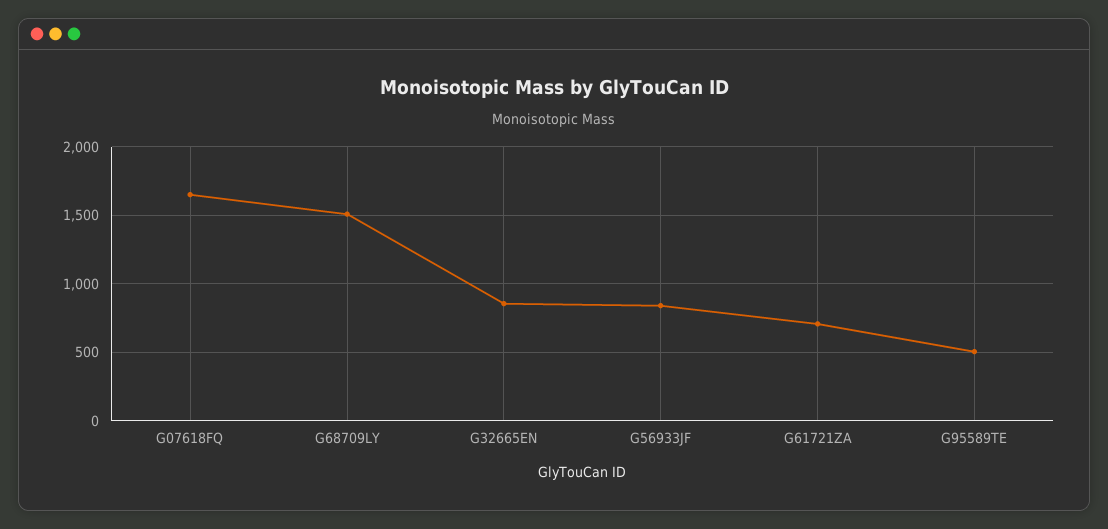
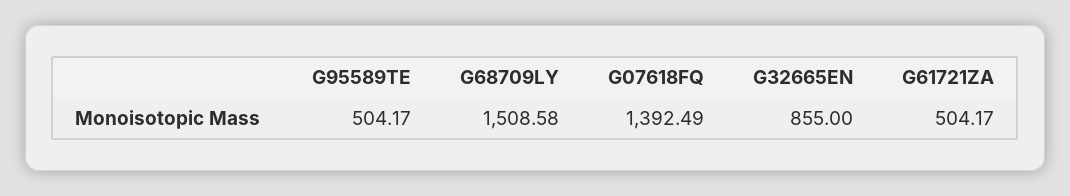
  {
-   "G07618FQ": 1650,
+   "G07618FQ": 1392.49,
    "G68709LY": 1508.58,
    "G32665EN": 855,
-   "G56933JF": 850,
-   "G61721ZA": 700,
+   "G61721ZA": 504.17,
    "G95589TE": 504.17
  }

